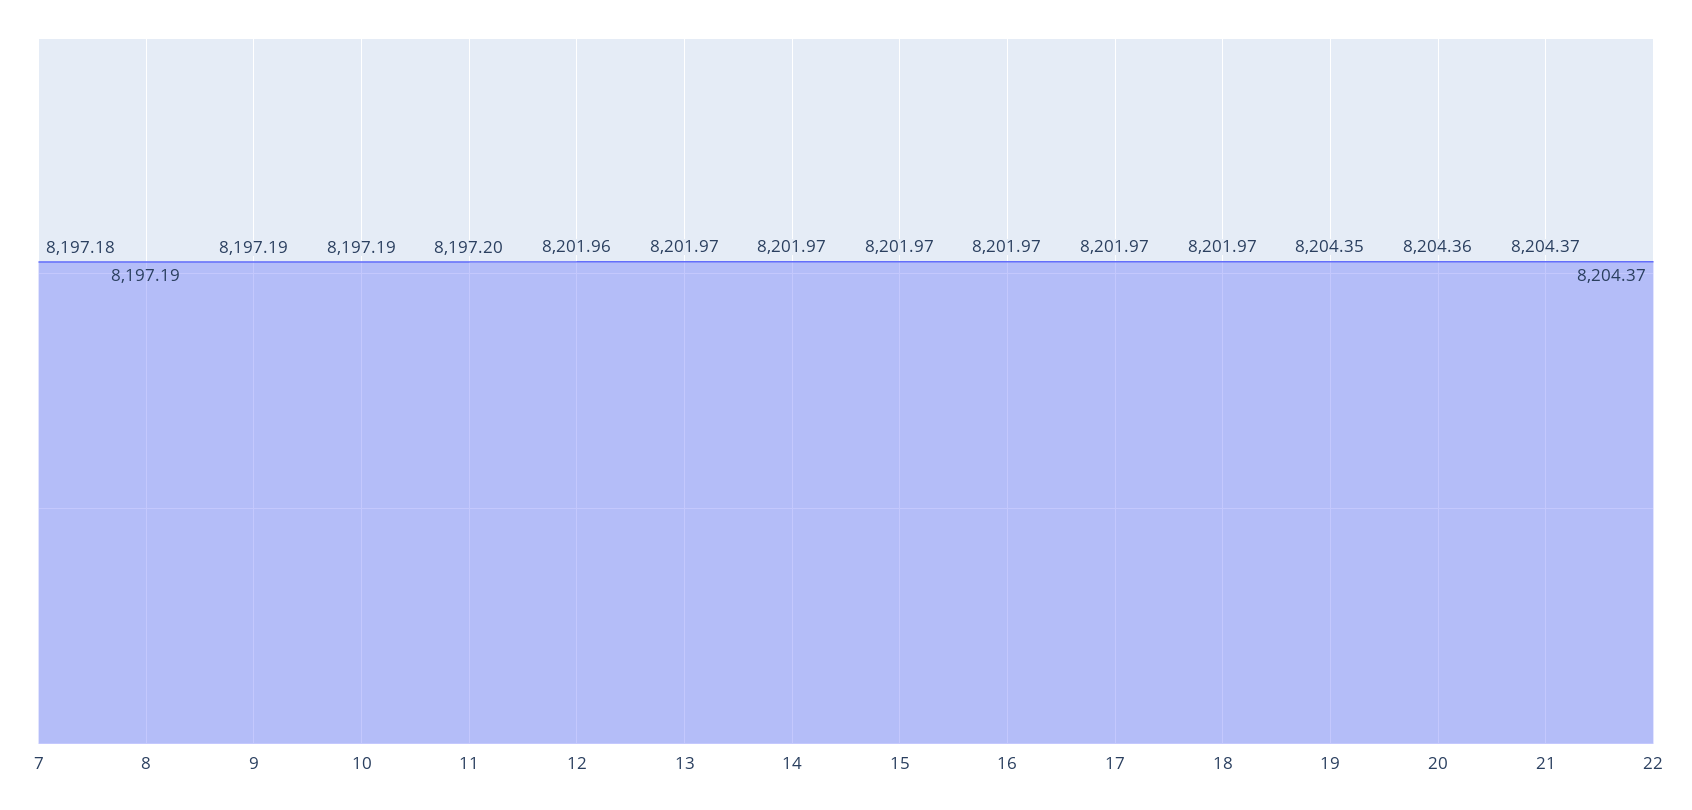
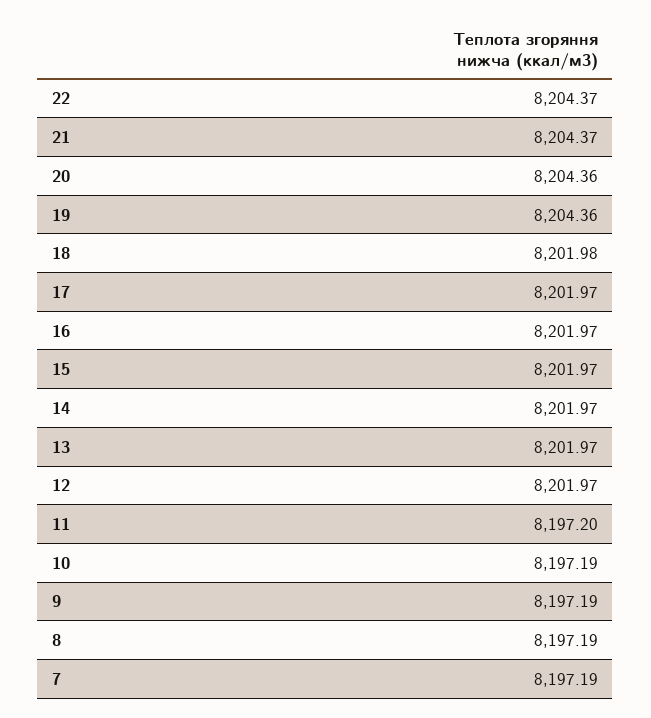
  {
-   "7": 8197.18,
+   "7": 8197.19,
    "8": 8197.19,
    "9": 8197.19,
    "10": 8197.19,
    "11": 8197.2,
-   "12": 8201.96,
+   "12": 8201.97,
    "13": 8201.97,
    "14": 8201.97,
    "15": 8201.97,
    "16": 8201.97,
    "17": 8201.97,
-   "18": 8201.97,
+   "18": 8201.98,
-   "19": 8204.35,
+   "19": 8204.36,
    "20": 8204.36,
    "21": 8204.37,
    "22": 8204.37
  }

